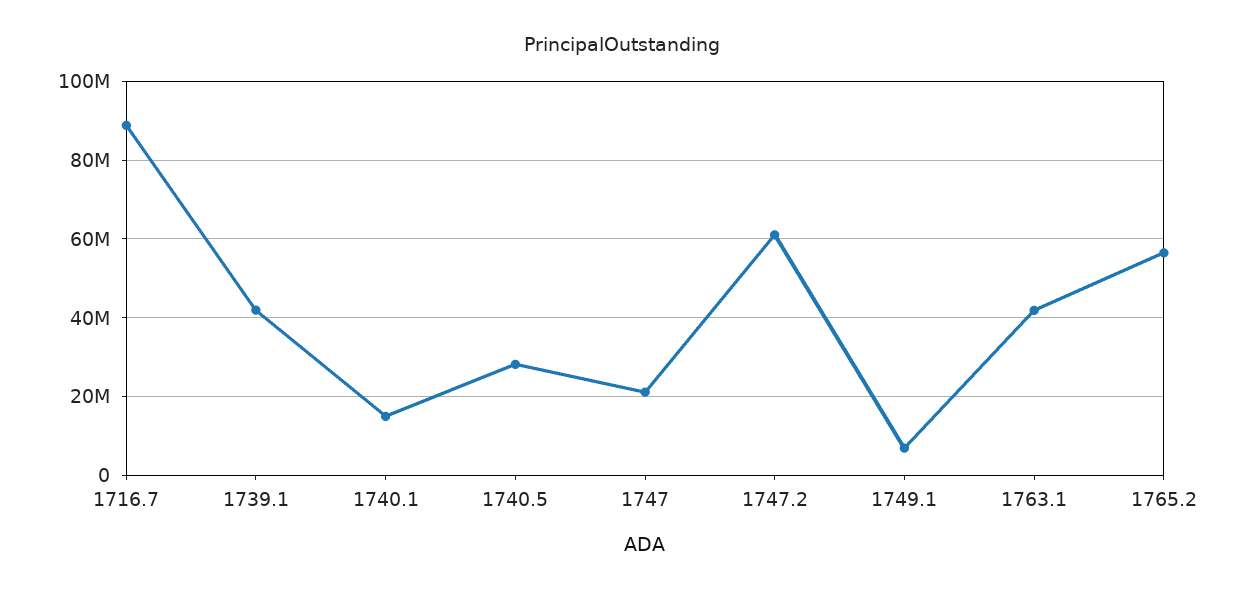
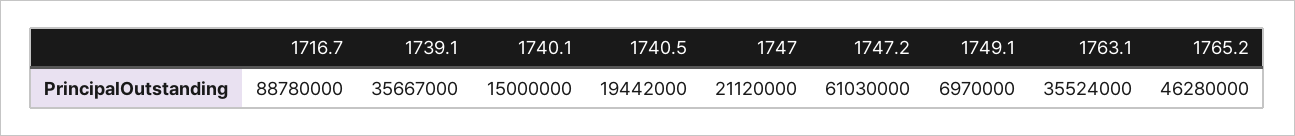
  {
    "1716.7": 88780000,
-   "1739.1": 42000000,
+   "1739.1": 35667000,
    "1740.1": 15000000,
-   "1740.5": 28000000,
+   "1740.5": 19442000,
    "1747": 21120000,
    "1747.2": 61030000,
    "1749.1": 6970000,
-   "1763.1": 42000000,
+   "1763.1": 35524000,
-   "1765.2": 56000000
+   "1765.2": 46280000
  }

